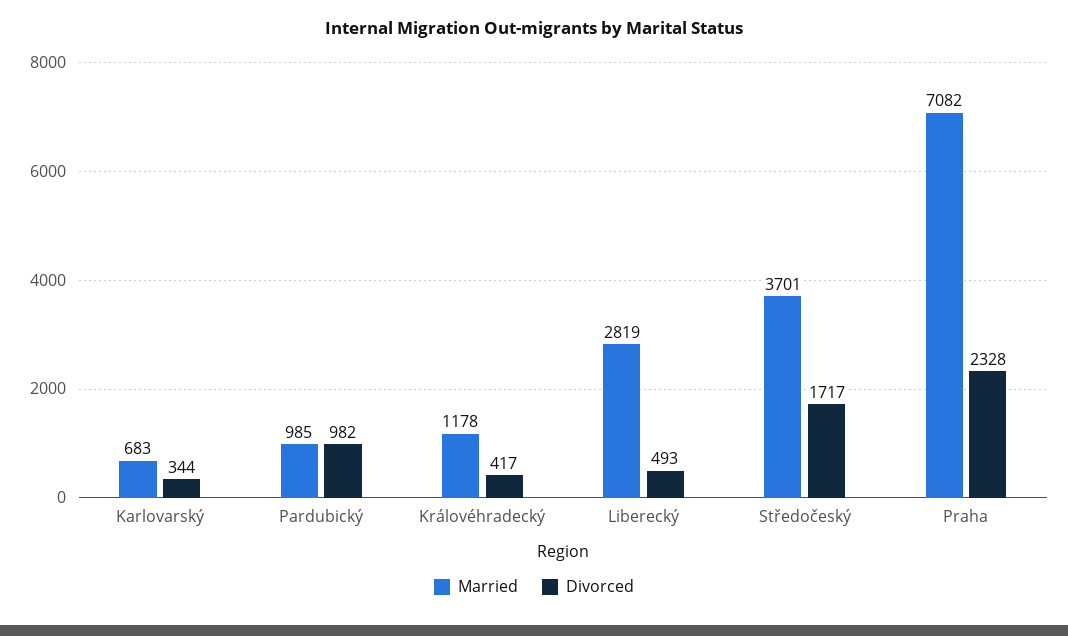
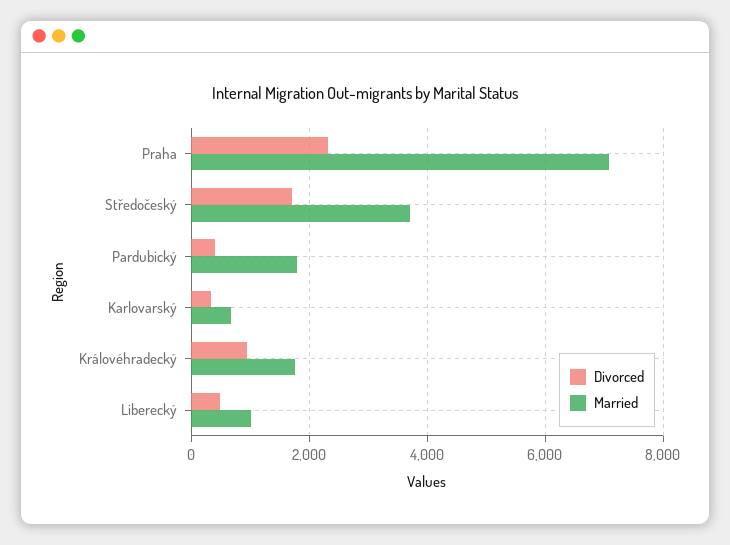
  {
    "Married": {
      "Karlovarský": 683,
-     "Pardubický": 985,
+     "Pardubický": 1800,
-     "Královéhradecký": 1178,
+     "Královéhradecký": 1800,
-     "Liberecký": 2819,
+     "Liberecký": 1000,
      "Středočeský": 3701,
      "Praha": 7082
    },
    "Divorced": {
      "Karlovarský": 344,
-     "Pardubický": 982,
+     "Pardubický": 400,
-     "Královéhradecký": 417,
+     "Královéhradecký": 1000,
      "Liberecký": 493,
      "Středočeský": 1717,
      "Praha": 2328
    }
  }

